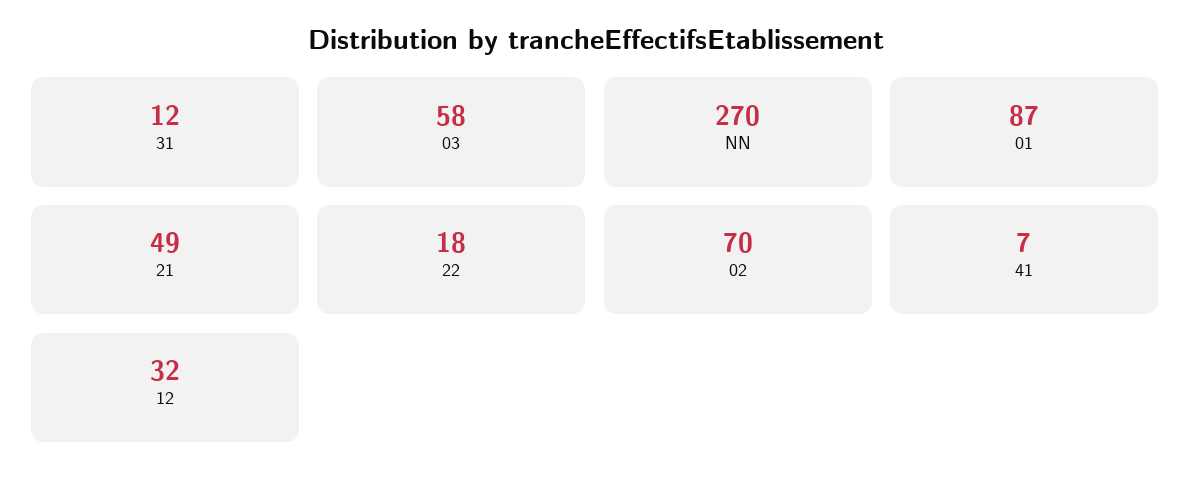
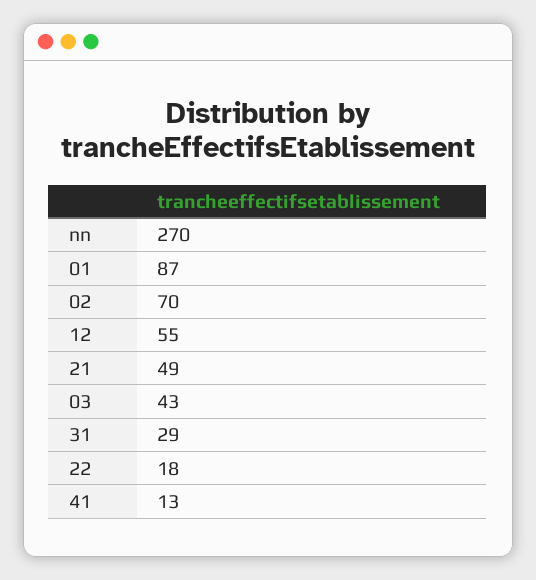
  {
-   "31": 12,
+   "31": 29,
-   "03": 58,
+   "03": 43,
    "NN": 270,
    "01": 87,
    "21": 49,
    "22": 18,
    "02": 70,
-   "41": 7,
+   "41": 13,
-   "12": 32
+   "12": 55
  }

